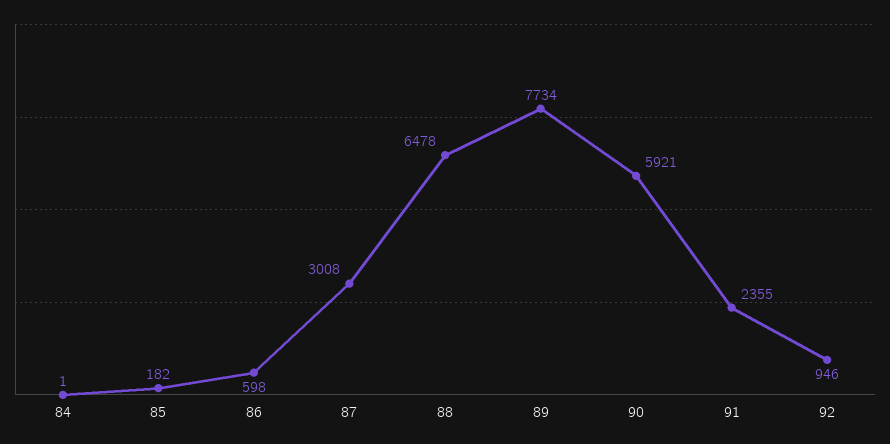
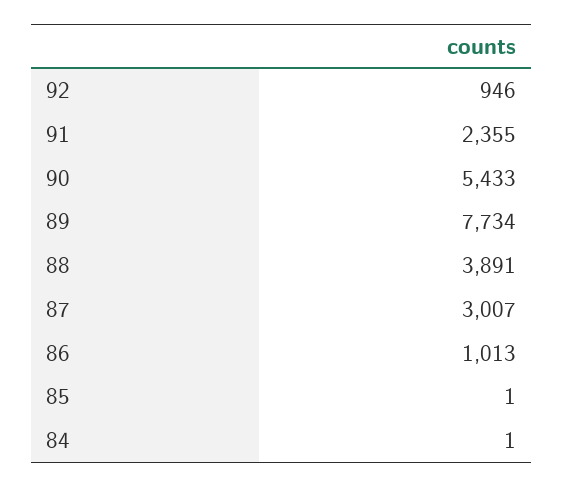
  {
    "84": 1,
-   "85": 182,
+   "85": 1,
-   "86": 598,
+   "86": 1013,
-   "87": 3008,
+   "87": 3007,
-   "88": 6478,
+   "88": 3891,
    "89": 7734,
-   "90": 5921,
+   "90": 5433,
    "91": 2355,
    "92": 946
  }

